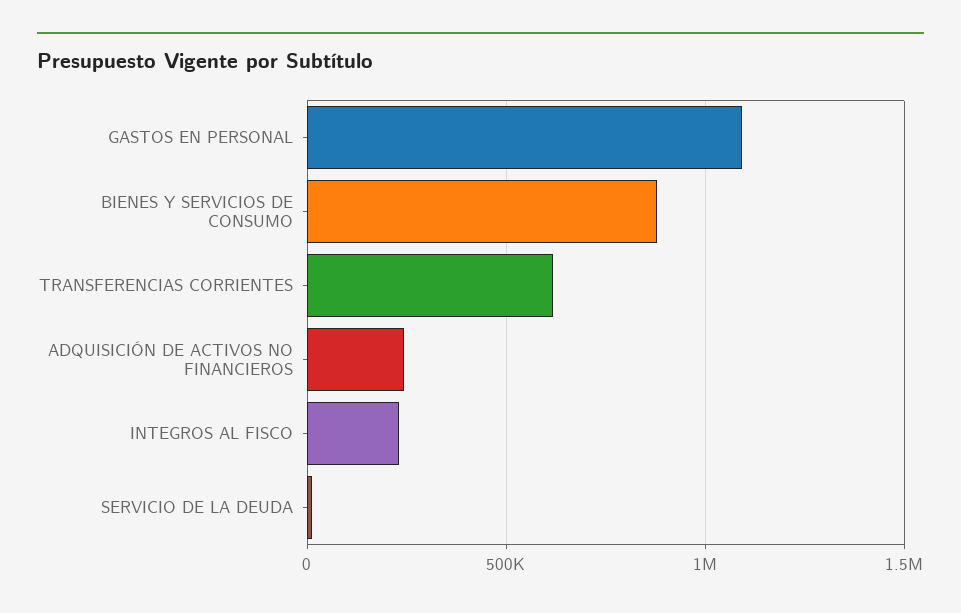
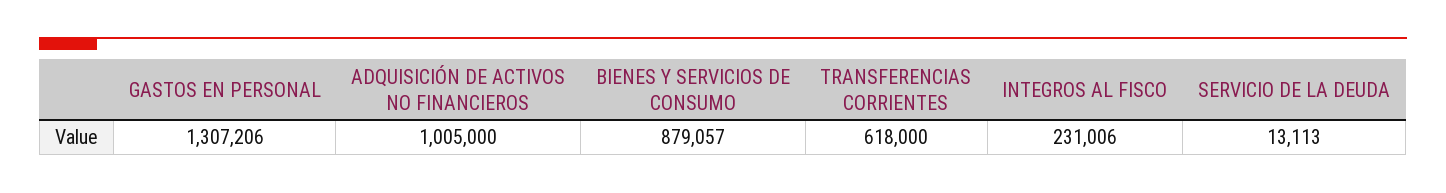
  {
-   "GASTOS EN PERSONAL": 1100000,
+   "GASTOS EN PERSONAL": 1307206,
    "BIENES Y SERVICIOS DE CONSUMO": 879057,
    "TRANSFERENCIAS CORRIENTES": 618000,
-   "ADQUISICIÓN DE ACTIVOS NO FINANCIEROS": 250000,
+   "ADQUISICIÓN DE ACTIVOS NO FINANCIEROS": 1005000,
    "INTEGROS AL FISCO": 231006,
    "SERVICIO DE LA DEUDA": 13113
  }

